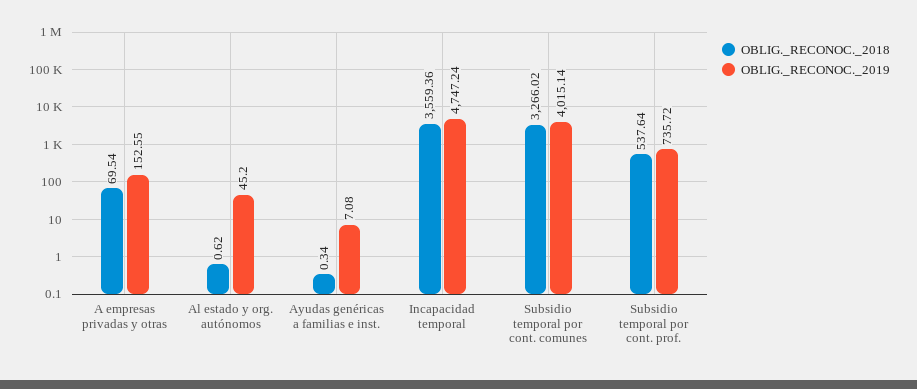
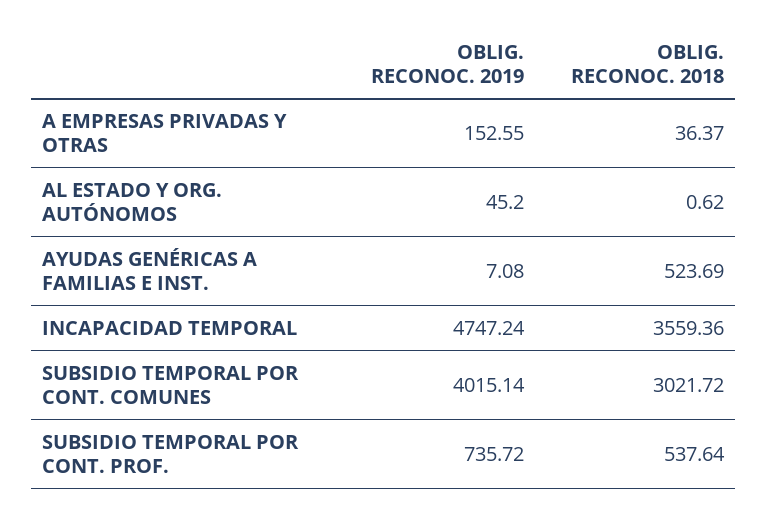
  {
    "OBLIG._RECONOC._2018": {
-     "A empresas privadas y otras": 69.54,
+     "A empresas privadas y otras": 36.37,
      "Al estado y org. autónomos": 0.62,
-     "Ayudas genéricas a familias e inst.": 0.34,
+     "Ayudas genéricas a familias e inst.": 523.69,
      "Incapacidad temporal": 3559.36,
-     "Subsidio temporal por cont. comunes": 3266.02,
+     "Subsidio temporal por cont. comunes": 3021.72,
      "Subsidio temporal por cont. prof.": 537.64
    },
    "OBLIG._RECONOC._2019": {
      "A empresas privadas y otras": 152.55,
      "Al estado y org. autónomos": 45.2,
      "Ayudas genéricas a familias e inst.": 7.08,
      "Incapacidad temporal": 4747.24,
      "Subsidio temporal por cont. comunes": 4015.14,
      "Subsidio temporal por cont. prof.": 735.72
    }
  }

